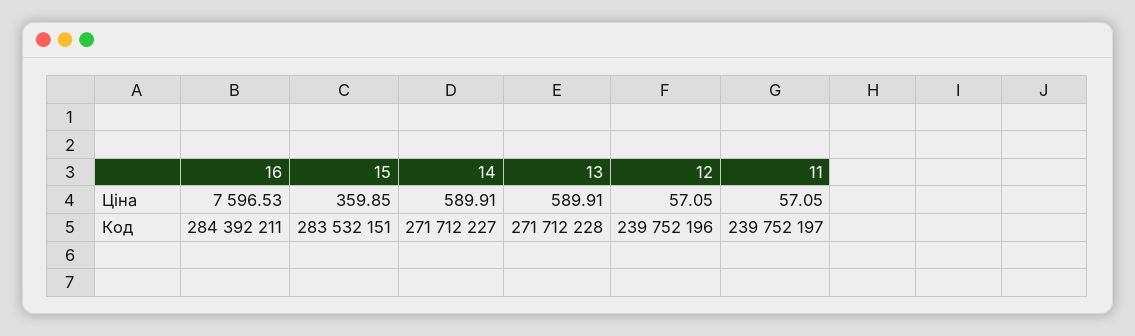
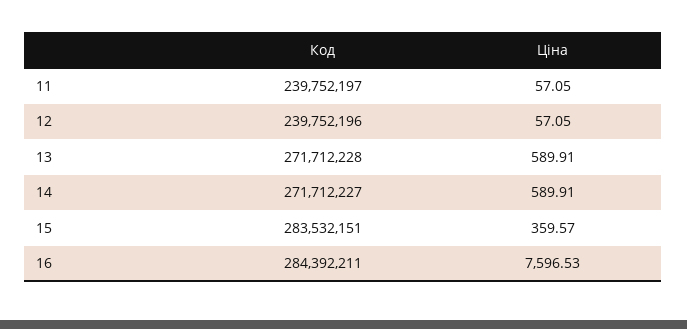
  {
    "16": {
      "Ціна": 7596.53,
      "Код": 284392211
    },
    "15": {
-     "Ціна": 359.85,
+     "Ціна": 359.57,
      "Код": 283532151
    },
    "14": {
      "Ціна": 589.91,
      "Код": 271712227
    },
    "13": {
      "Ціна": 589.91,
      "Код": 271712228
    },
    "12": {
      "Ціна": 57.05,
      "Код": 239752196
    },
    "11": {
      "Ціна": 57.05,
      "Код": 239752197
    }
  }

